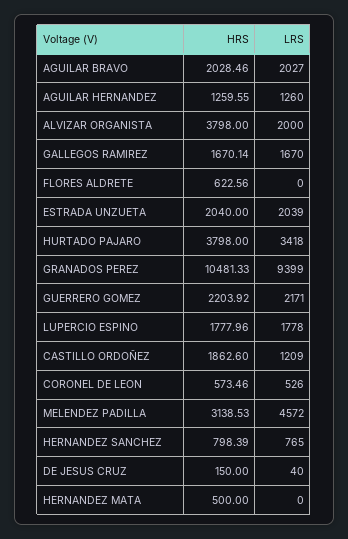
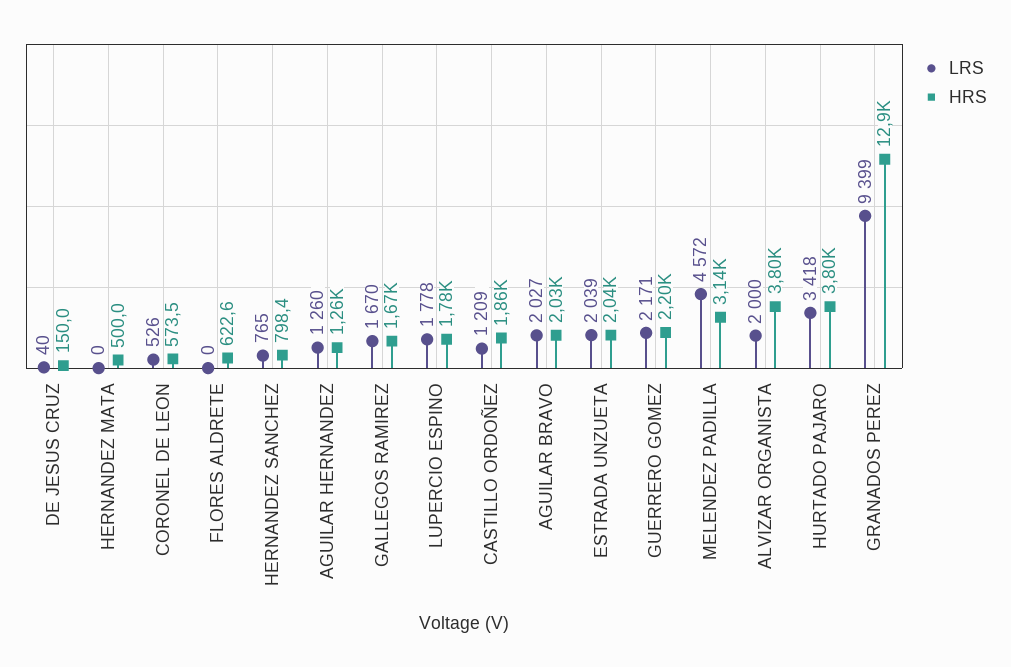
  {
    "HRS": {
      "AGUILAR BRAVO": 2028.46,
      "AGUILAR HERNANDEZ": 1259.55,
      "ALVIZAR ORGANISTA": 3798,
      "GALLEGOS RAMIREZ": 1670.14,
      "FLORES ALDRETE": 622.56,
      "ESTRADA UNZUETA": 2040,
      "HURTADO PAJARO": 3798,
-     "GRANADOS PEREZ": 10481.33,
+     "GRANADOS PEREZ": 12900,
      "GUERRERO GOMEZ": 2203.92,
      "LUPERCIO ESPINO": 1777.96,
      "CASTILLO ORDOÑEZ": 1862.6,
      "CORONEL DE LEON": 573.46,
      "MELENDEZ PADILLA": 3138.53,
      "HERNANDEZ SANCHEZ": 798.39,
      "DE JESUS CRUZ": 150,
      "HERNANDEZ MATA": 500
    },
    "LRS": {
      "AGUILAR BRAVO": 2027,
      "AGUILAR HERNANDEZ": 1260,
      "ALVIZAR ORGANISTA": 2000,
      "GALLEGOS RAMIREZ": 1670,
      "FLORES ALDRETE": 0,
      "ESTRADA UNZUETA": 2039,
      "HURTADO PAJARO": 3418,
      "GRANADOS PEREZ": 9399,
      "GUERRERO GOMEZ": 2171,
      "LUPERCIO ESPINO": 1778,
      "CASTILLO ORDOÑEZ": 1209,
      "CORONEL DE LEON": 526,
      "MELENDEZ PADILLA": 4572,
      "HERNANDEZ SANCHEZ": 765,
      "DE JESUS CRUZ": 40,
      "HERNANDEZ MATA": 0
    }
  }

